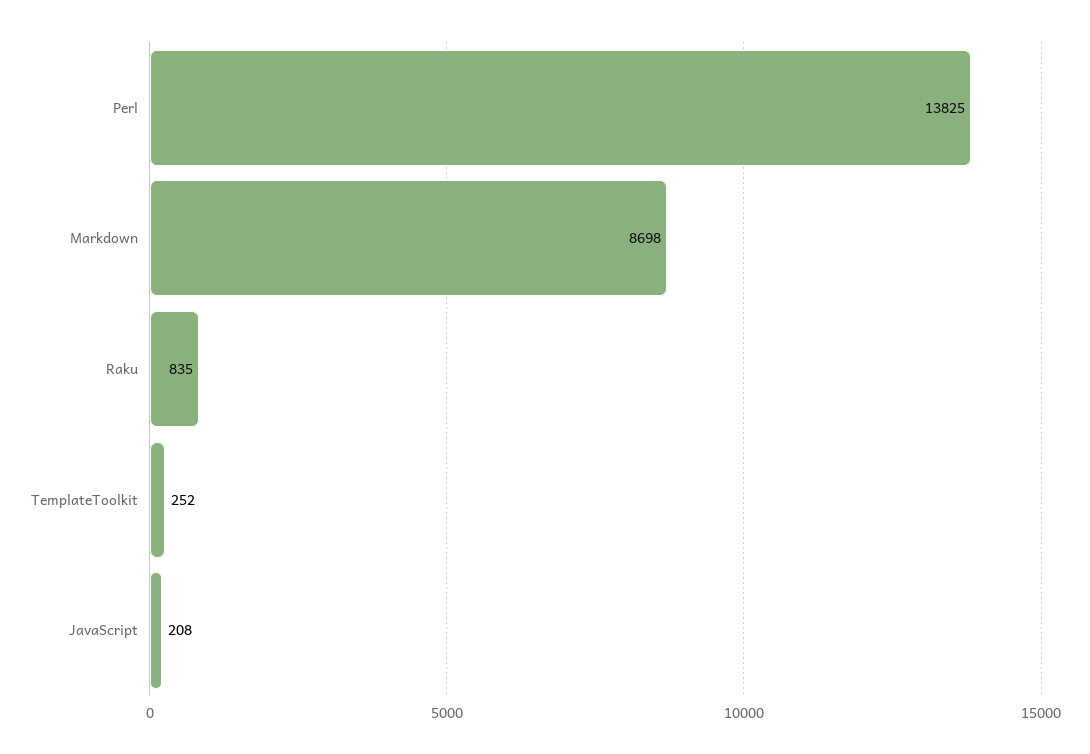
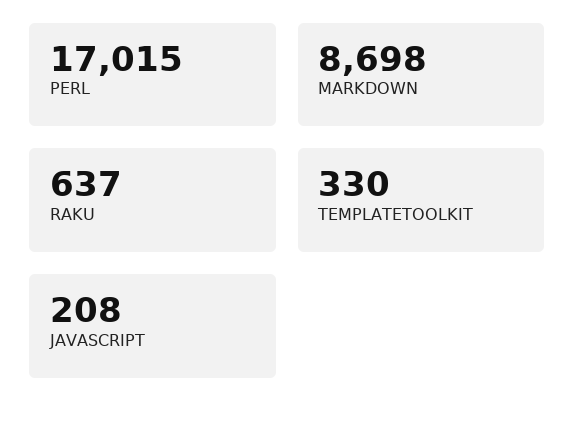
  {
-   "Perl": 13825,
+   "Perl": 17015,
    "Markdown": 8698,
-   "Raku": 835,
+   "Raku": 637,
-   "TemplateToolkit": 252,
+   "TemplateToolkit": 330,
    "JavaScript": 208
  }

